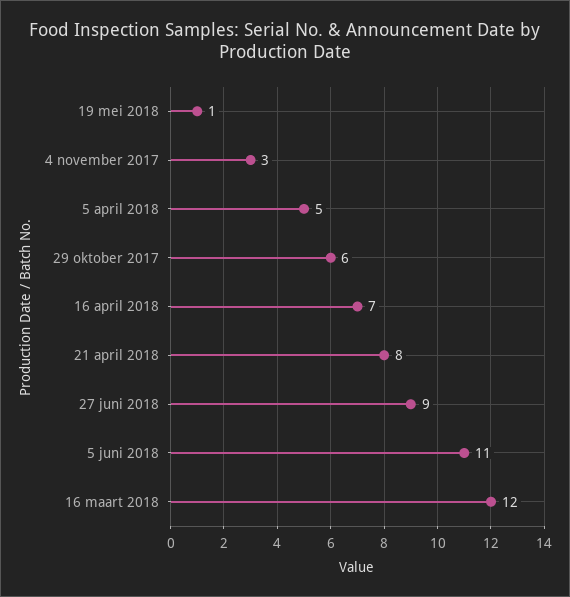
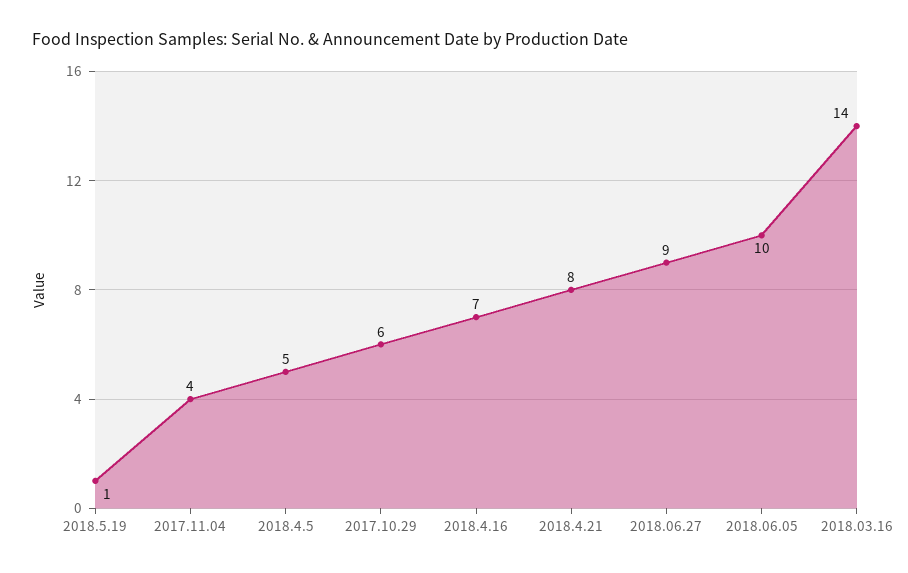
  {
    "19 mei 2018": 1,
-   "4 november 2017": 3,
+   "4 november 2017": 4,
    "5 april 2018": 5,
    "29 oktober 2017": 6,
    "16 april 2018": 7,
    "21 april 2018": 8,
    "27 juni 2018": 9,
-   "5 juni 2018": 11,
+   "5 juni 2018": 10,
-   "16 maart 2018": 12
+   "16 maart 2018": 14
  }

